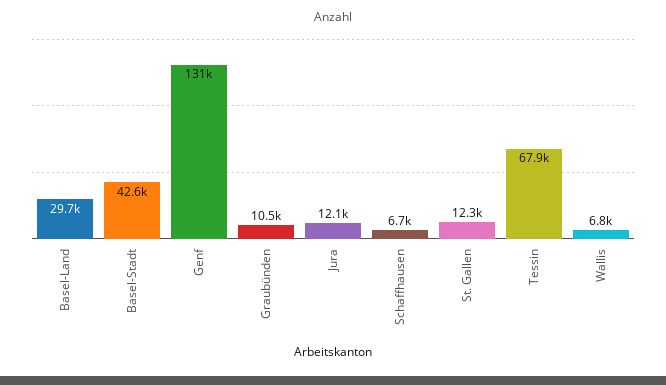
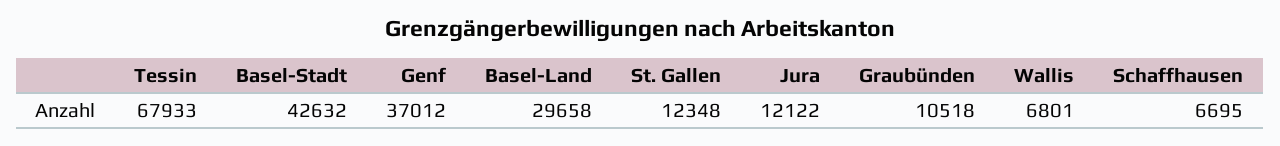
  {
    "Basel-Land": 29658,
    "Basel-Stadt": 42632,
-   "Genf": 131000,
+   "Genf": 37012,
    "Graubünden": 10518,
    "Jura": 12122,
    "Schaffhausen": 6695,
    "St. Gallen": 12348,
    "Tessin": 67933,
    "Wallis": 6801
  }

